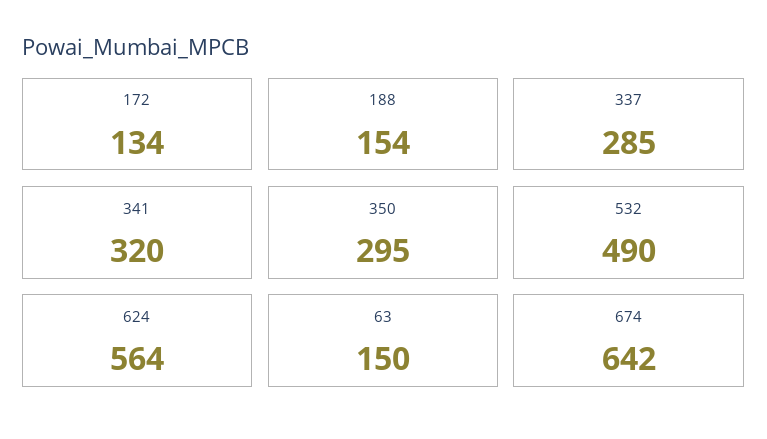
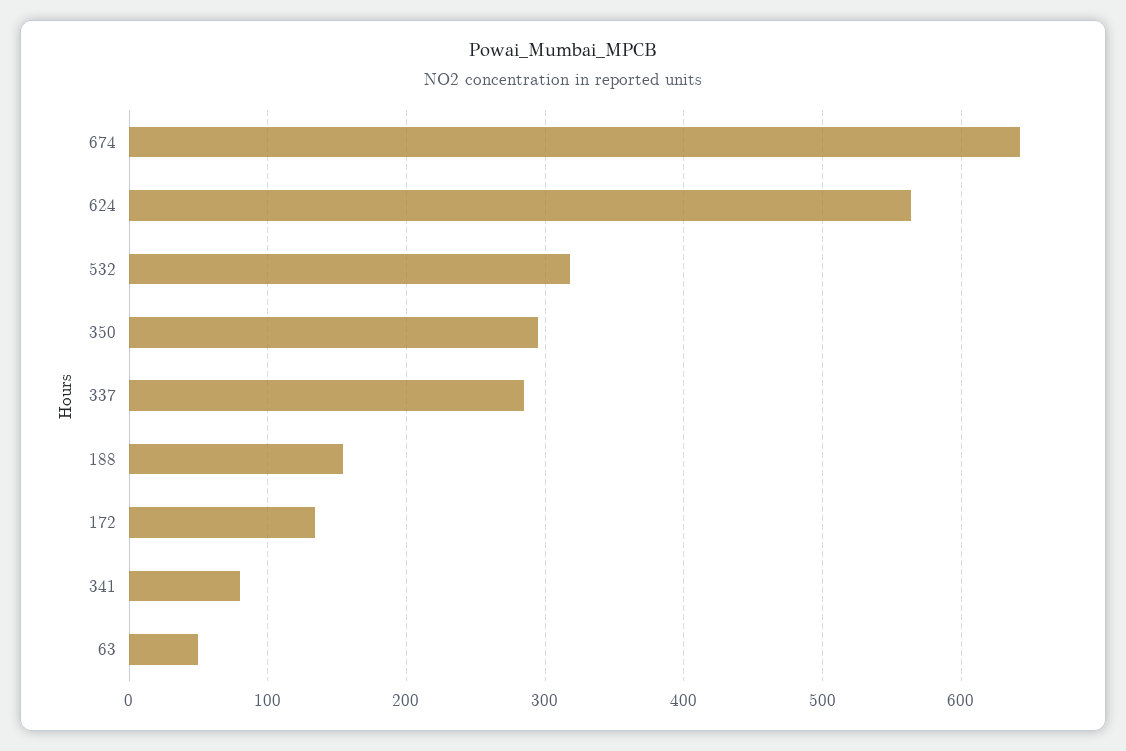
  {
    "172": 134,
    "188": 154,
    "337": 285,
-   "341": 320,
+   "341": 80,
    "350": 295,
-   "532": 490,
+   "532": 320,
    "624": 564,
-   "63": 150,
+   "63": 50,
    "674": 642
  }

